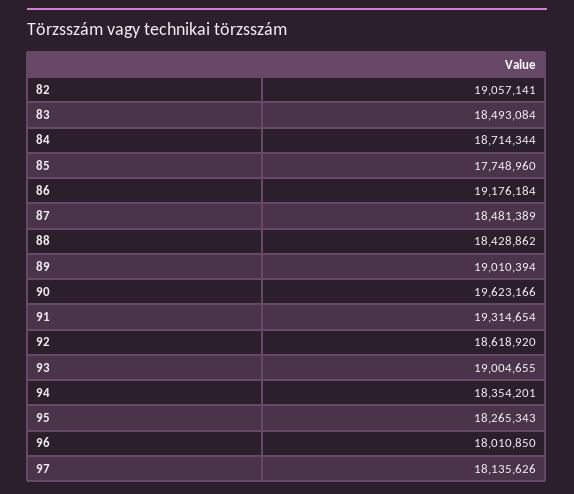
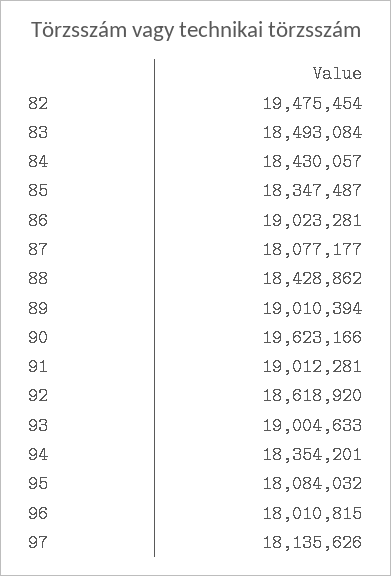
  {
-   "82": 19057141,
+   "82": 19475454,
    "83": 18493084,
-   "84": 18714344,
+   "84": 18430057,
-   "85": 17748960,
+   "85": 18347487,
-   "86": 19176184,
+   "86": 19023281,
-   "87": 18481389,
+   "87": 18077177,
    "88": 18428862,
    "89": 19010394,
    "90": 19623166,
-   "91": 19314654,
+   "91": 19012281,
    "92": 18618920,
-   "93": 19004655,
+   "93": 19004633,
    "94": 18354201,
-   "95": 18265343,
+   "95": 18084032,
-   "96": 18010850,
+   "96": 18010815,
    "97": 18135626
  }

